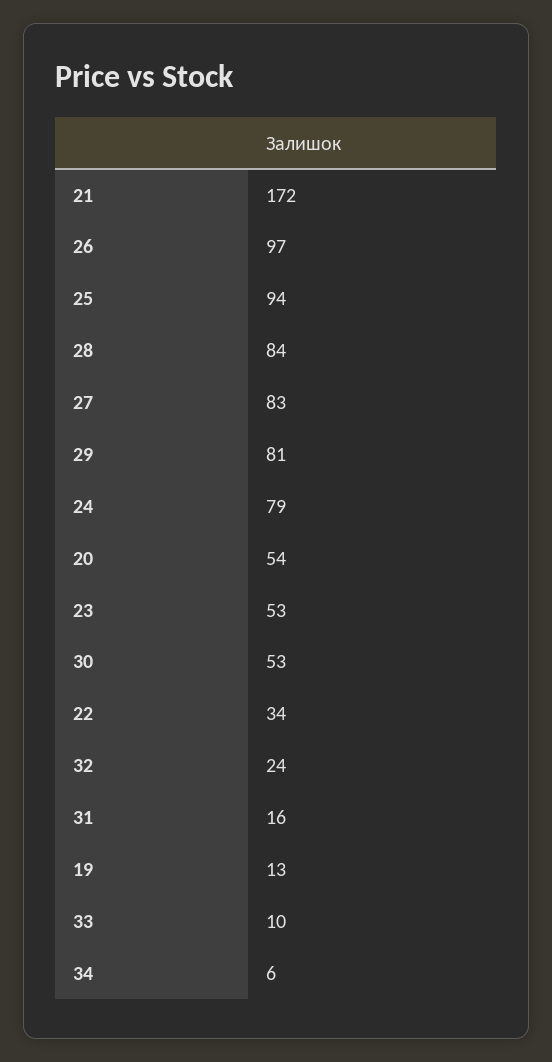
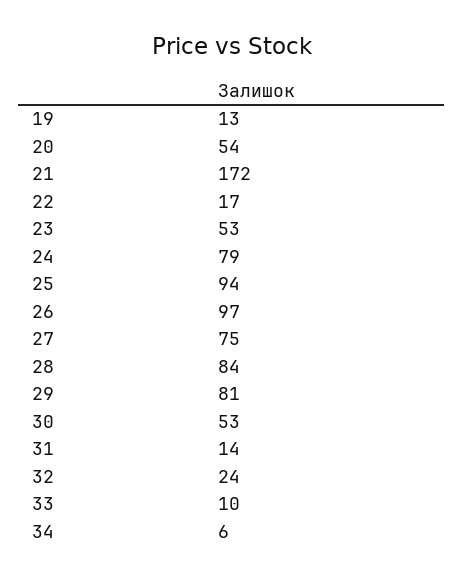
  {
    "21": 172,
    "26": 97,
    "25": 94,
    "28": 84,
-   "27": 83,
+   "27": 75,
    "29": 81,
    "24": 79,
    "20": 54,
    "23": 53,
    "30": 53,
-   "22": 34,
+   "22": 17,
    "32": 24,
-   "31": 16,
+   "31": 14,
    "19": 13,
    "33": 10,
    "34": 6
  }

